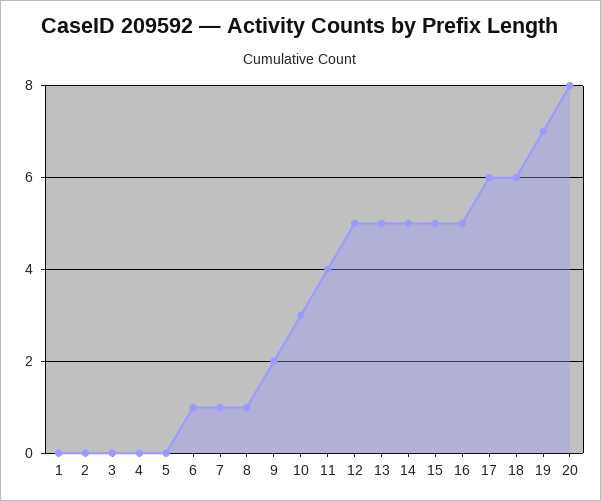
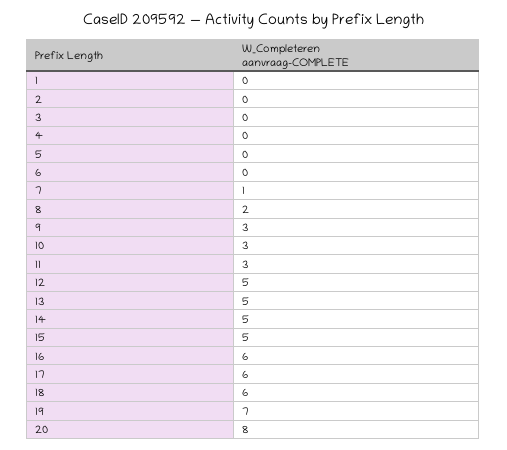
  {
    "1": 0,
    "2": 0,
    "3": 0,
    "4": 0,
    "5": 0,
-   "6": 1,
+   "6": 0,
    "7": 1,
-   "8": 1,
+   "8": 2,
-   "9": 2,
+   "9": 3,
    "10": 3,
-   "11": 4,
+   "11": 3,
    "12": 5,
    "13": 5,
    "14": 5,
    "15": 5,
-   "16": 5,
+   "16": 6,
    "17": 6,
    "18": 6,
    "19": 7,
    "20": 8
  }

